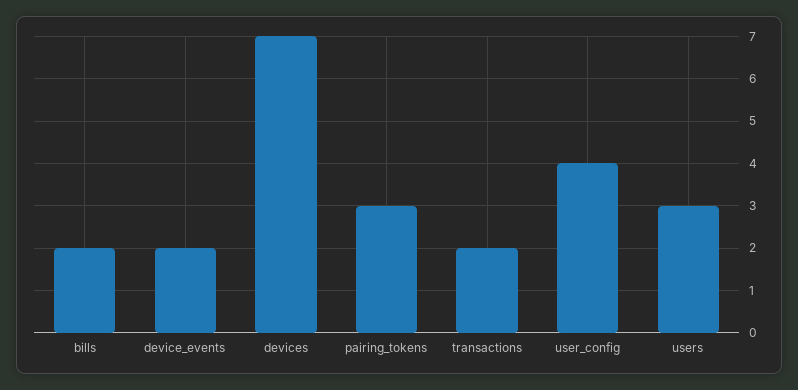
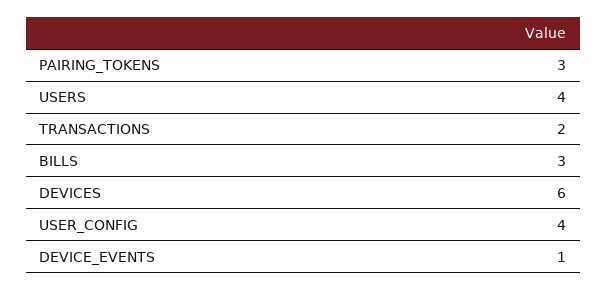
  {
-   "bills": 2,
+   "bills": 3,
-   "device_events": 2,
+   "device_events": 1,
-   "devices": 7,
+   "devices": 6,
    "pairing_tokens": 3,
    "transactions": 2,
    "user_config": 4,
-   "users": 3
+   "users": 4
  }

